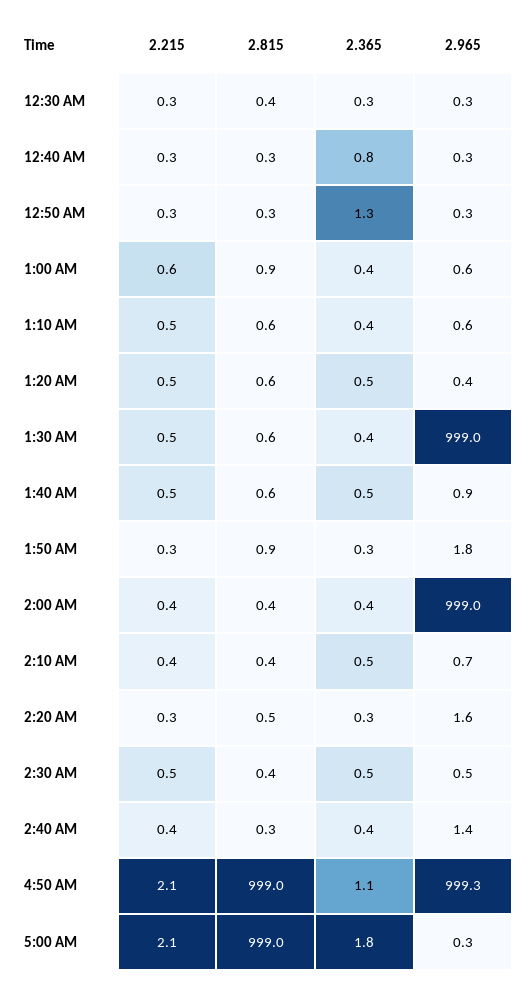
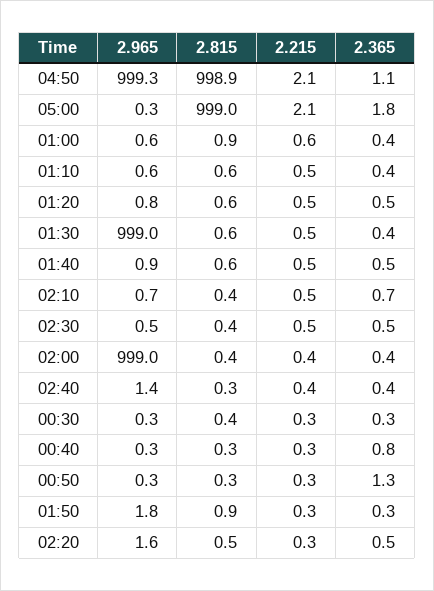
  {
    "2.215": {
      "12:30 AM": 0.3,
      "12:40 AM": 0.3,
      "12:50 AM": 0.3,
      "1:00 AM": 0.6,
      "1:10 AM": 0.5,
      "1:20 AM": 0.5,
      "1:30 AM": 0.5,
      "1:40 AM": 0.5,
      "1:50 AM": 0.3,
      "2:00 AM": 0.4,
-     "2:10 AM": 0.4,
+     "2:10 AM": 0.5,
      "2:20 AM": 0.3,
      "2:30 AM": 0.5,
      "2:40 AM": 0.4,
      "4:50 AM": 2.1,
      "5:00 AM": 2.1
    },
    "2.815": {
      "12:30 AM": 0.4,
      "12:40 AM": 0.3,
      "12:50 AM": 0.3,
      "1:00 AM": 0.9,
      "1:10 AM": 0.6,
      "1:20 AM": 0.6,
      "1:30 AM": 0.6,
      "1:40 AM": 0.6,
      "1:50 AM": 0.9,
      "2:00 AM": 0.4,
      "2:10 AM": 0.4,
      "2:20 AM": 0.5,
      "2:30 AM": 0.4,
      "2:40 AM": 0.3,
-     "4:50 AM": 999,
+     "4:50 AM": 998.9,
      "5:00 AM": 999
    },
    "2.365": {
      "12:30 AM": 0.3,
      "12:40 AM": 0.8,
      "12:50 AM": 1.3,
      "1:00 AM": 0.4,
      "1:10 AM": 0.4,
      "1:20 AM": 0.5,
      "1:30 AM": 0.4,
      "1:40 AM": 0.5,
      "1:50 AM": 0.3,
      "2:00 AM": 0.4,
-     "2:10 AM": 0.5,
+     "2:10 AM": 0.7,
-     "2:20 AM": 0.3,
+     "2:20 AM": 0.5,
      "2:30 AM": 0.5,
      "2:40 AM": 0.4,
      "4:50 AM": 1.1,
      "5:00 AM": 1.8
    },
    "2.965": {
      "12:30 AM": 0.3,
      "12:40 AM": 0.3,
      "12:50 AM": 0.3,
      "1:00 AM": 0.6,
      "1:10 AM": 0.6,
-     "1:20 AM": 0.4,
+     "1:20 AM": 0.8,
      "1:30 AM": 999,
      "1:40 AM": 0.9,
      "1:50 AM": 1.8,
      "2:00 AM": 999,
      "2:10 AM": 0.7,
      "2:20 AM": 1.6,
      "2:30 AM": 0.5,
      "2:40 AM": 1.4,
      "4:50 AM": 999.3,
      "5:00 AM": 0.3
    }
  }

